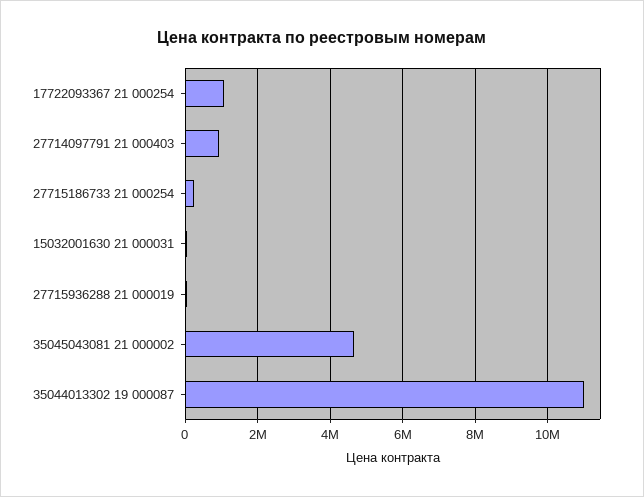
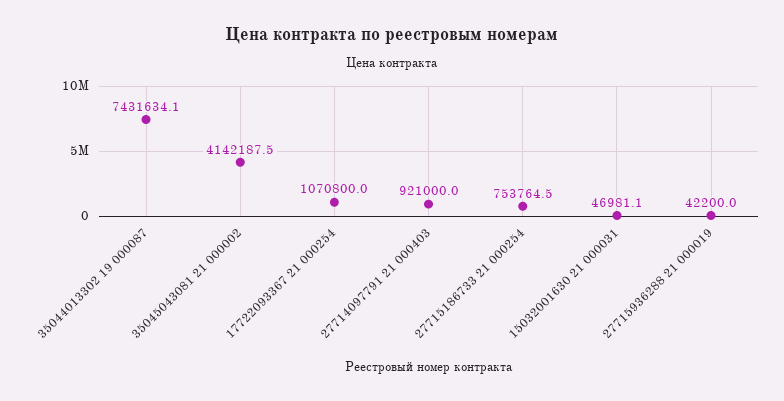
  {
    "17722093367 21 000254": 1070800,
    "27714097791 21 000403": 921000,
-   "27715186733 21 000254": 200000,
+   "27715186733 21 000254": 753764.5,
    "15032001630 21 000031": 46981.1,
    "27715936288 21 000019": 42200,
-   "35045043081 21 000002": 4600000,
+   "35045043081 21 000002": 4142187.5,
-   "35044013302 19 000087": 11000000
+   "35044013302 19 000087": 7431634.1
  }

